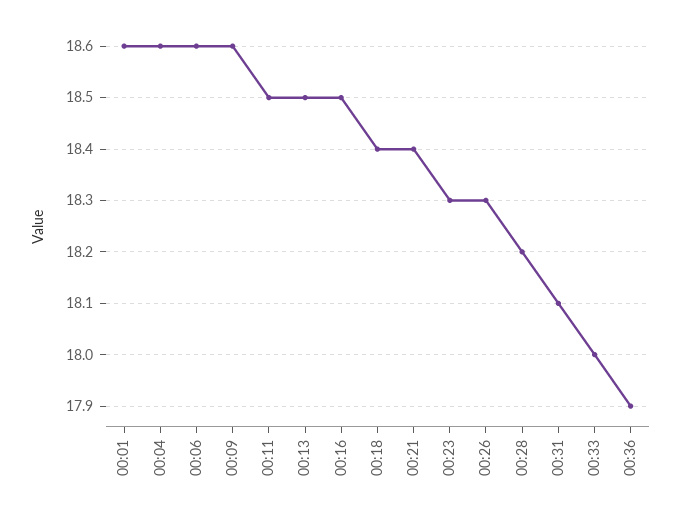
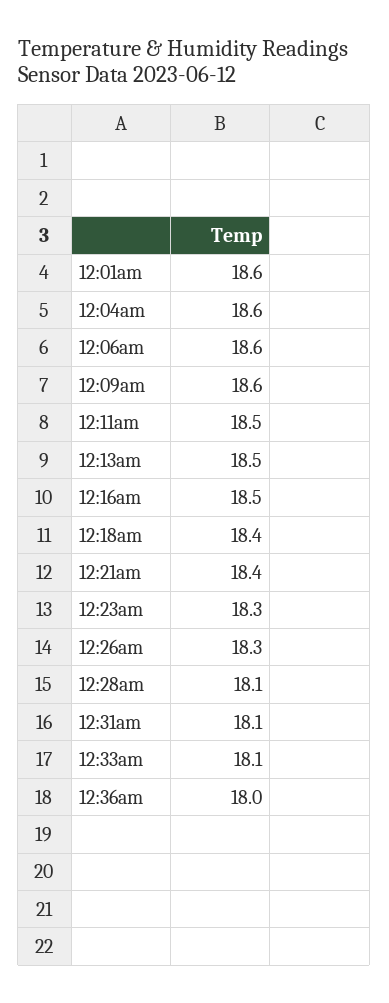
  {
    "00:01": 18.6,
    "00:04": 18.6,
    "00:06": 18.6,
    "00:09": 18.6,
    "00:11": 18.5,
    "00:13": 18.5,
    "00:16": 18.5,
    "00:18": 18.4,
    "00:21": 18.4,
    "00:23": 18.3,
    "00:26": 18.3,
-   "00:28": 18.2,
+   "00:28": 18.1,
    "00:31": 18.1,
-   "00:33": 18,
+   "00:33": 18.1,
-   "00:36": 17.9
+   "00:36": 18
  }

